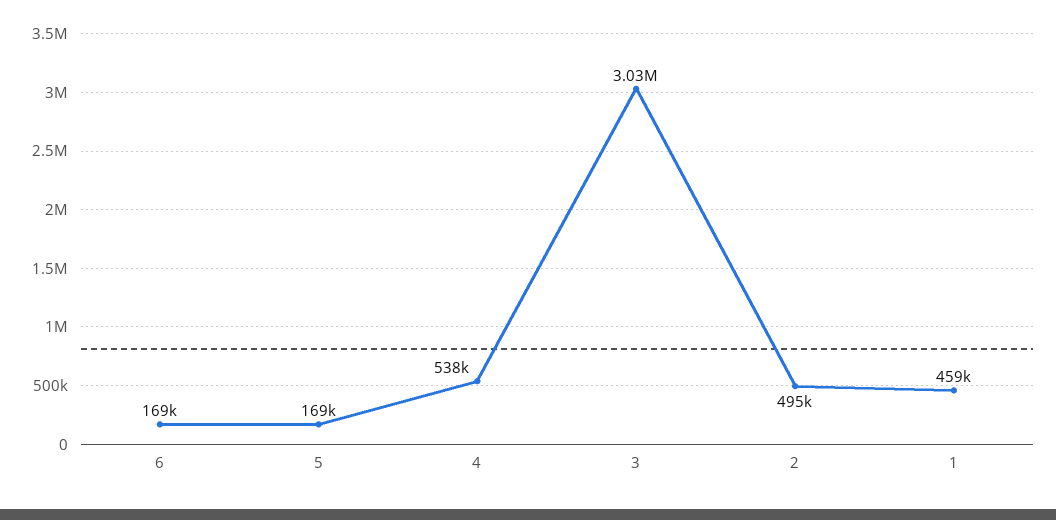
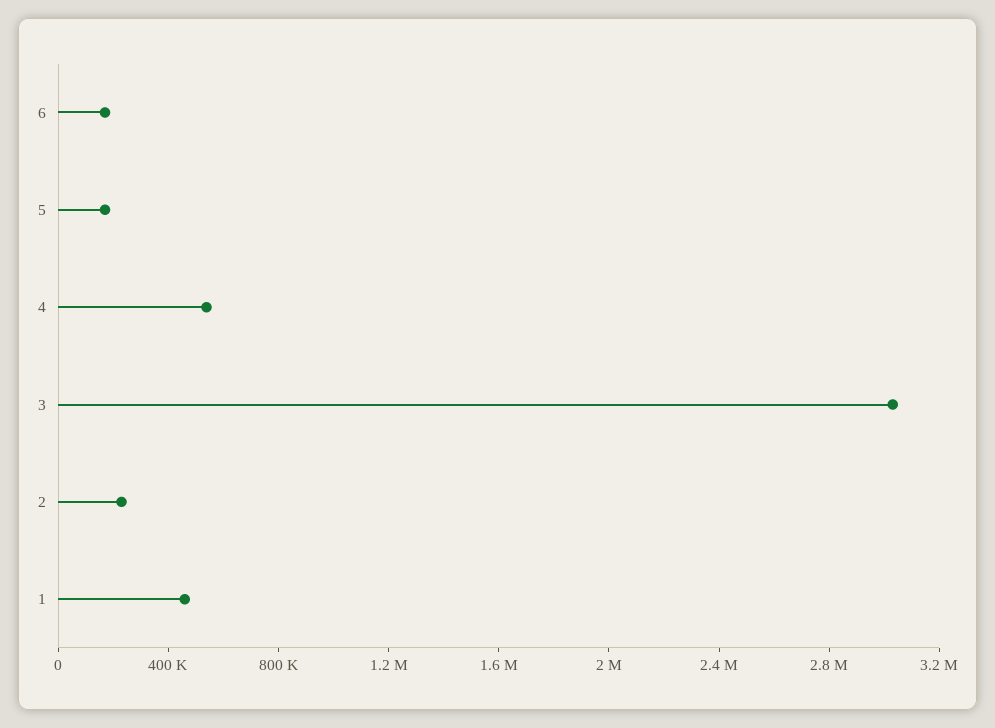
  {
    "6": 169000,
    "5": 169000,
    "4": 538000,
    "3": 3030000,
-   "2": 495000,
+   "2": 200000,
    "1": 459000
  }

